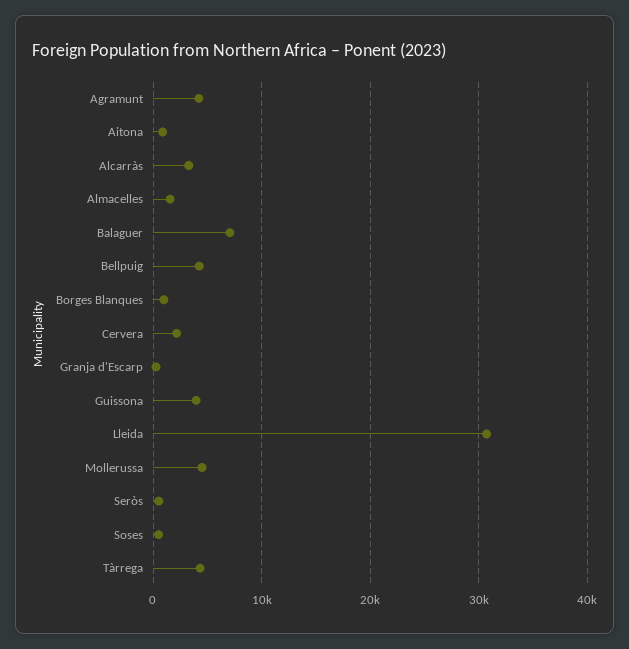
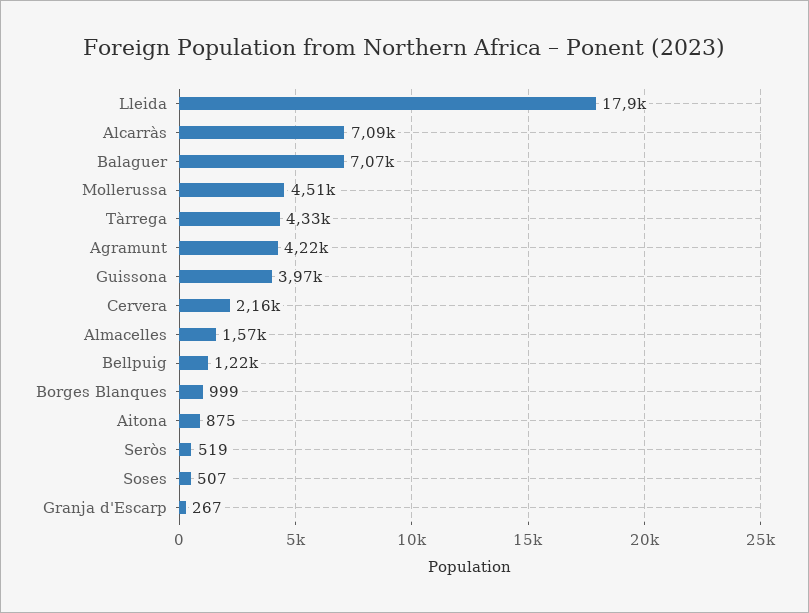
  {
    "Agramunt": 4220,
    "Aitona": 875,
-   "Alcarràs": 3000,
+   "Alcarràs": 7090,
    "Almacelles": 1570,
    "Balaguer": 7070,
-   "Bellpuig": 4000,
+   "Bellpuig": 1220,
    "Borges Blanques": 999,
    "Cervera": 2160,
    "Granja d'Escarp": 267,
    "Guissona": 3970,
-   "Lleida": 31000,
+   "Lleida": 17900,
    "Mollerussa": 4510,
    "Seròs": 519,
    "Soses": 507,
    "Tàrrega": 4330
  }

